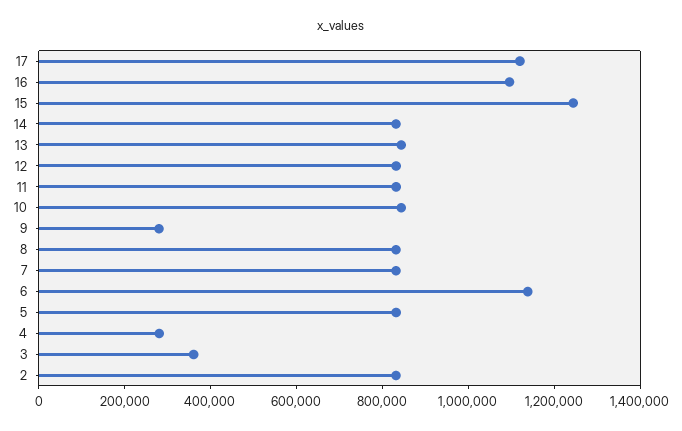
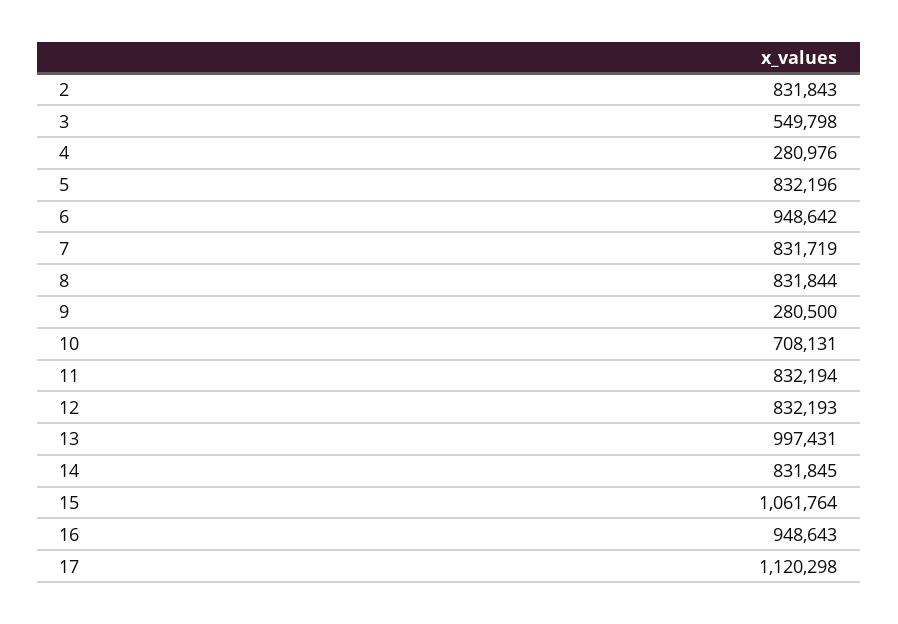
  {
    "17": 1120298,
-   "16": 1100000,
+   "16": 948643,
-   "15": 1250000,
+   "15": 1061764,
    "14": 831845,
-   "13": 850000,
+   "13": 997431,
    "12": 832193,
    "11": 832194,
-   "10": 850000,
+   "10": 708131,
    "9": 280500,
    "8": 831844,
    "7": 831719,
-   "6": 1150000,
+   "6": 948642,
    "5": 832196,
    "4": 280976,
-   "3": 350000,
+   "3": 549798,
    "2": 831843
  }

